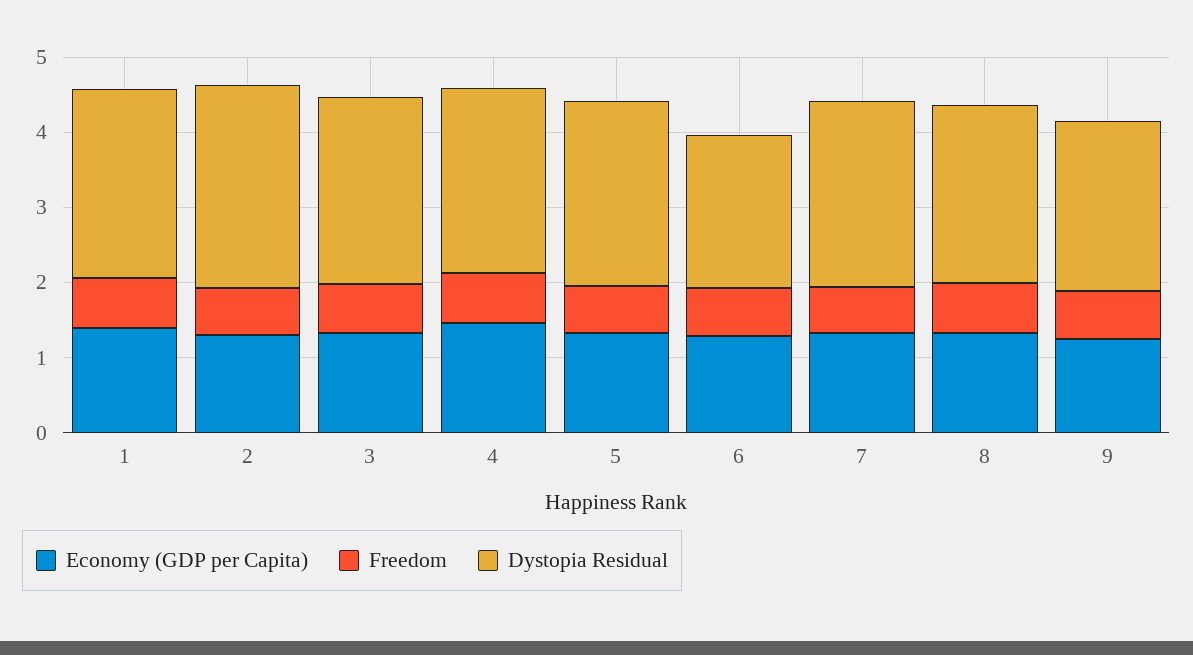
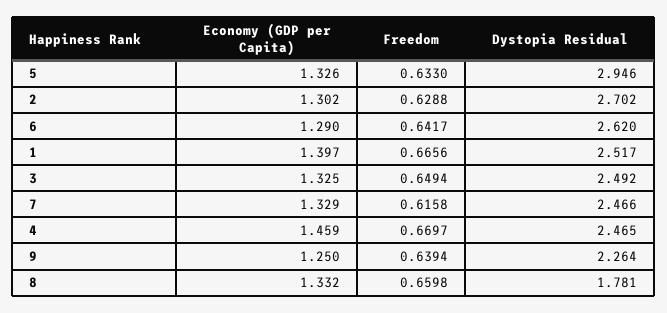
  {
    "Economy (GDP per Capita)": {
      "1": 1.397,
      "2": 1.302,
      "3": 1.325,
      "4": 1.459,
      "5": 1.326,
      "6": 1.29,
      "7": 1.329,
      "8": 1.332,
      "9": 1.25
    },
    "Freedom": {
      "1": 0.6656,
      "2": 0.6288,
      "3": 0.6494,
      "4": 0.6697,
      "5": 0.633,
      "6": 0.6417,
      "7": 0.6158,
      "8": 0.6598,
      "9": 0.6394
    },
    "Dystopia Residual": {
      "1": 2.517,
      "2": 2.702,
      "3": 2.492,
      "4": 2.465,
-     "5": 2.4,
+     "5": 2.946,
-     "6": 2,
+     "6": 2.62,
      "7": 2.466,
-     "8": 2.4,
+     "8": 1.781,
      "9": 2.264
    }
  }

